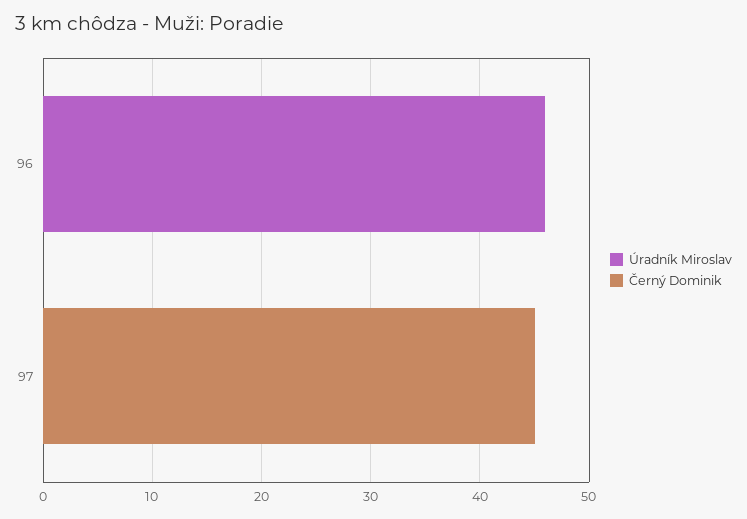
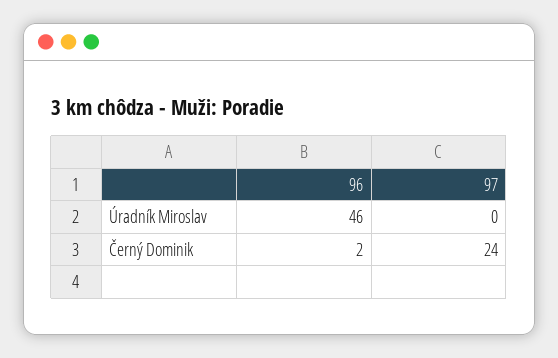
  {
    "Úradník Miroslav": {
      "96": 46,
      "97": 0
    },
    "Černý Dominik": {
-     "96": 0,
+     "96": 2,
-     "97": 45
+     "97": 24
    }
  }

